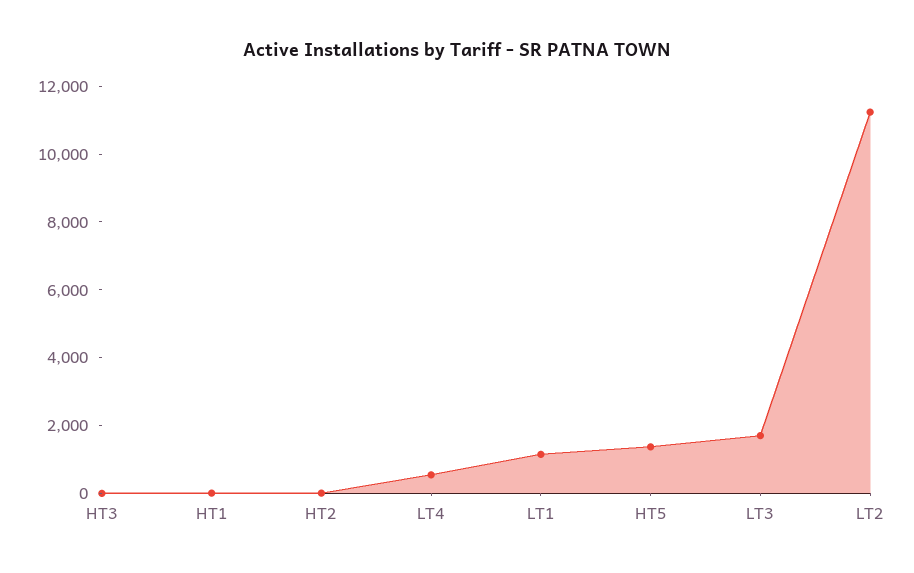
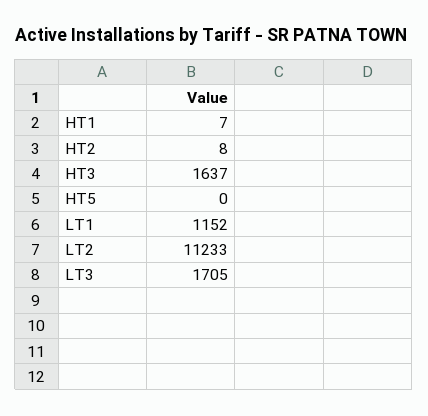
  {
-   "HT3": 0,
+   "HT3": 1637,
    "HT1": 7,
    "HT2": 8,
-   "LT4": 500,
    "LT1": 1152,
-   "HT5": 1500,
+   "HT5": 0,
    "LT3": 1705,
    "LT2": 11233
  }

